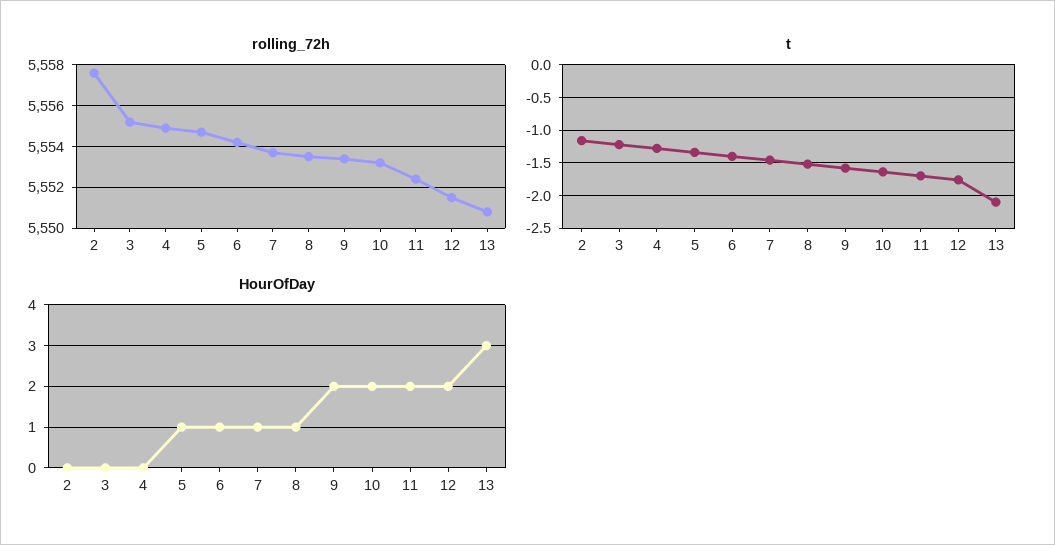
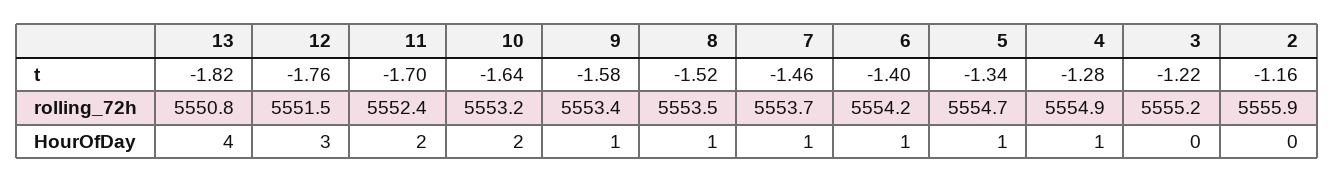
  {
    "rolling_72h": {
-     "2": 5557.5,
+     "2": 5555.9,
      "3": 5555.2,
      "4": 5554.9,
      "5": 5554.7,
      "6": 5554.2,
      "7": 5553.7,
      "8": 5553.5,
      "9": 5553.4,
      "10": 5553.2,
      "11": 5552.4,
      "12": 5551.5,
      "13": 5550.8
    },
    "t": {
      "2": -1.16,
      "3": -1.22,
      "4": -1.28,
      "5": -1.34,
      "6": -1.4,
      "7": -1.46,
      "8": -1.52,
      "9": -1.58,
      "10": -1.64,
      "11": -1.7,
      "12": -1.76,
-     "13": -2.1
+     "13": -1.82
    },
    "HourOfDay": {
      "2": 0,
      "3": 0,
-     "4": 0,
+     "4": 1,
      "5": 1,
      "6": 1,
      "7": 1,
      "8": 1,
-     "9": 2,
+     "9": 1,
      "10": 2,
      "11": 2,
-     "12": 2,
+     "12": 3,
-     "13": 3
+     "13": 4
    }
  }

